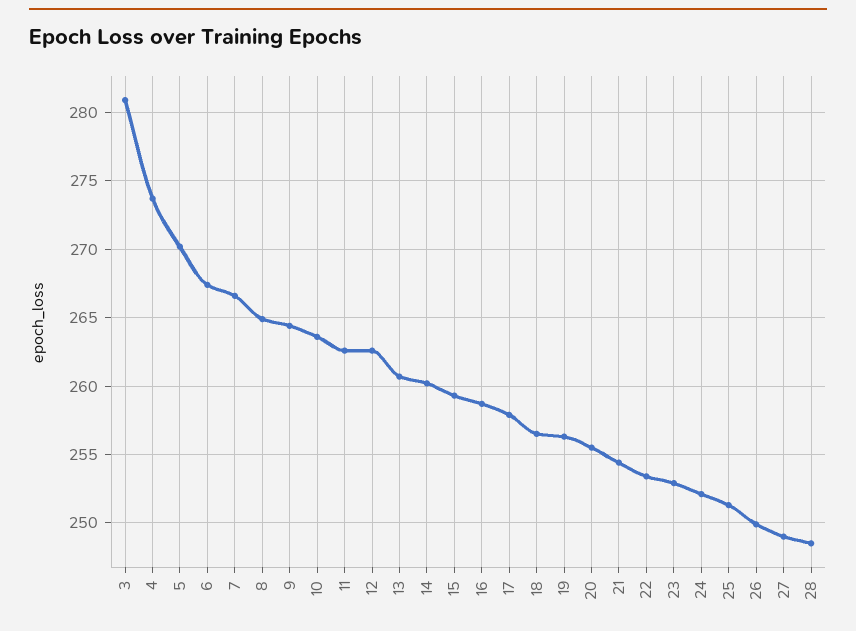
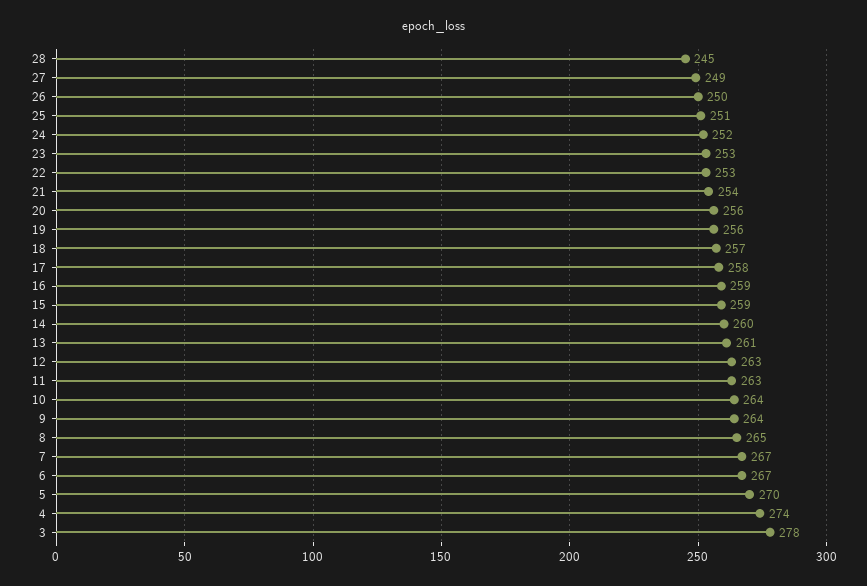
  {
-   "3": 281,
+   "3": 278,
    "4": 274,
    "5": 270,
    "6": 267,
    "7": 267,
    "8": 265,
    "9": 264,
    "10": 264,
    "11": 263,
    "12": 263,
    "13": 261,
    "14": 260,
    "15": 259,
    "16": 259,
    "17": 258,
    "18": 257,
    "19": 256,
    "20": 256,
    "21": 254,
    "22": 253,
    "23": 253,
    "24": 252,
    "25": 251,
    "26": 250,
    "27": 249,
-   "28": 248.5
+   "28": 245
  }

